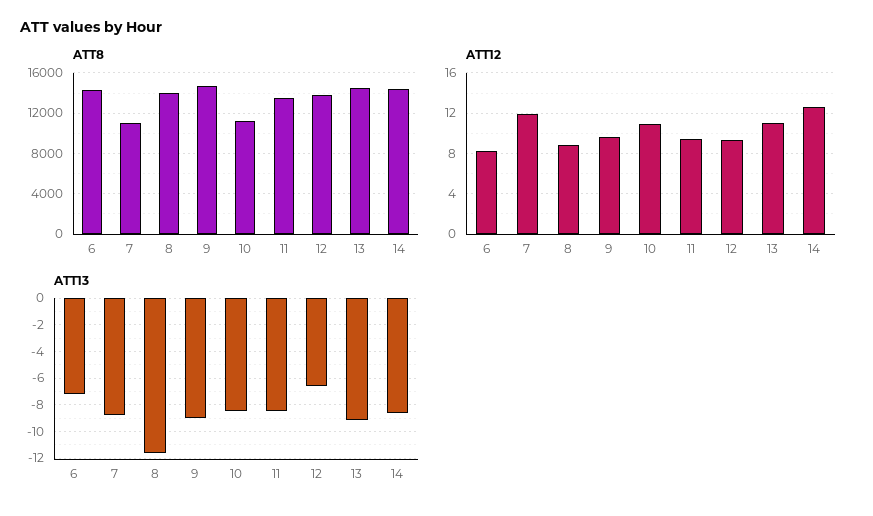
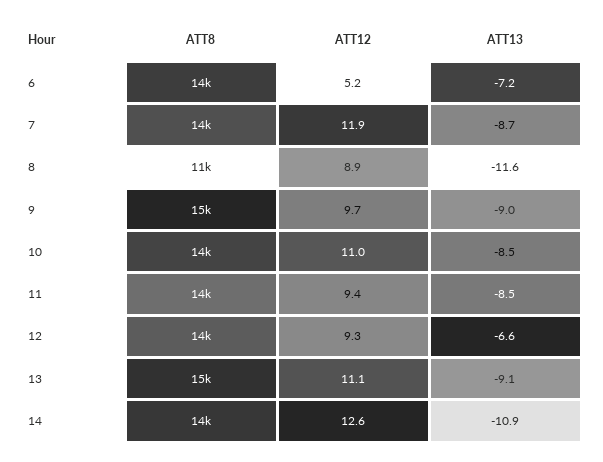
  {
    "ATT8": {
      "6": 14000,
-     "7": 11000,
+     "7": 14000,
-     "8": 14000,
+     "8": 11000,
      "9": 15000,
-     "10": 11000,
+     "10": 14000,
      "11": 14000,
      "12": 14000,
      "13": 15000,
      "14": 14000
    },
    "ATT12": {
-     "6": 8,
+     "6": 5.2,
      "7": 11.9,
      "8": 8.9,
      "9": 9.7,
      "10": 11,
      "11": 9.4,
      "12": 9.3,
      "13": 11.1,
      "14": 12.6
    },
    "ATT13": {
      "6": -7.2,
      "7": -8.7,
      "8": -11.6,
      "9": -9,
      "10": -8.5,
      "11": -8.5,
      "12": -6.6,
      "13": -9.1,
-     "14": -8.5
+     "14": -10.9
    }
  }

